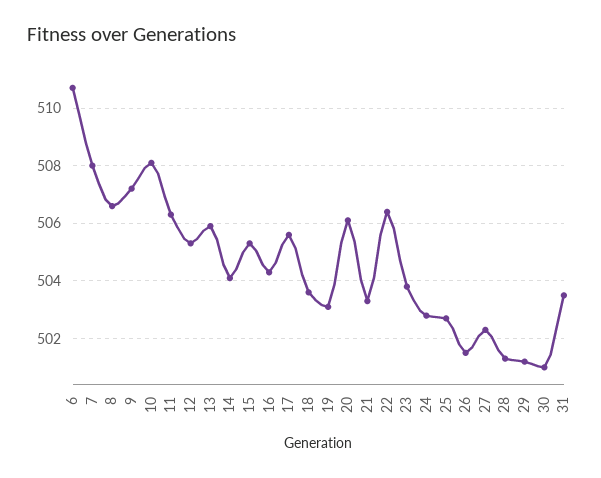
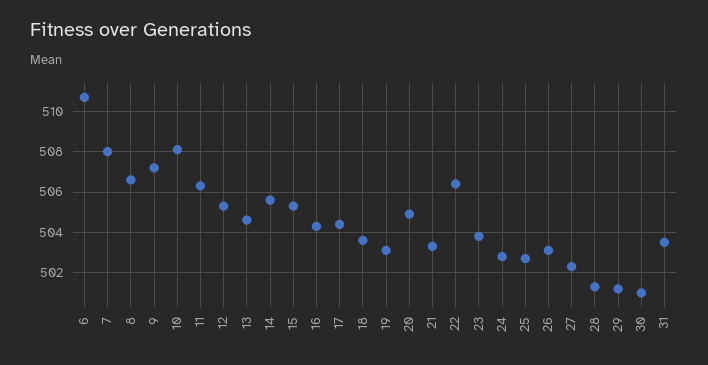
  {
    "6": 510.5,
    "7": 508,
    "8": 506.5,
    "9": 507,
    "10": 508,
    "11": 506.5,
    "12": 505.5,
-   "13": 506,
+   "13": 504.5,
-   "14": 504,
+   "14": 505.5,
    "15": 505.5,
    "16": 504.5,
-   "17": 505.5,
+   "17": 504.5,
    "18": 503.5,
    "19": 503,
-   "20": 506,
+   "20": 505,
    "21": 503.5,
    "22": 506.5,
    "23": 504,
    "24": 503,
    "25": 502.5,
-   "26": 501.5,
+   "26": 503,
    "27": 502.5,
    "28": 501.5,
    "29": 501,
    "30": 501,
    "31": 503.5
  }

